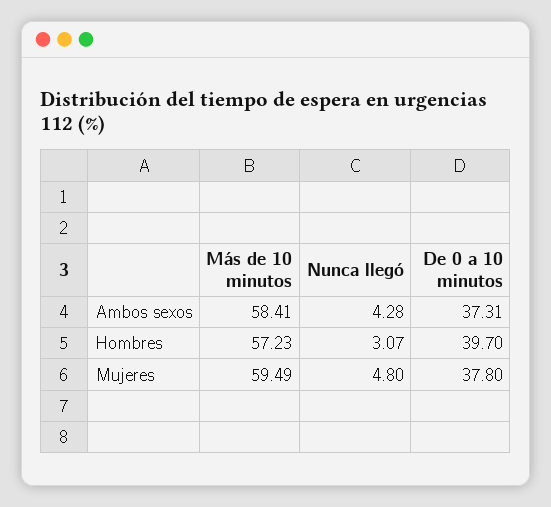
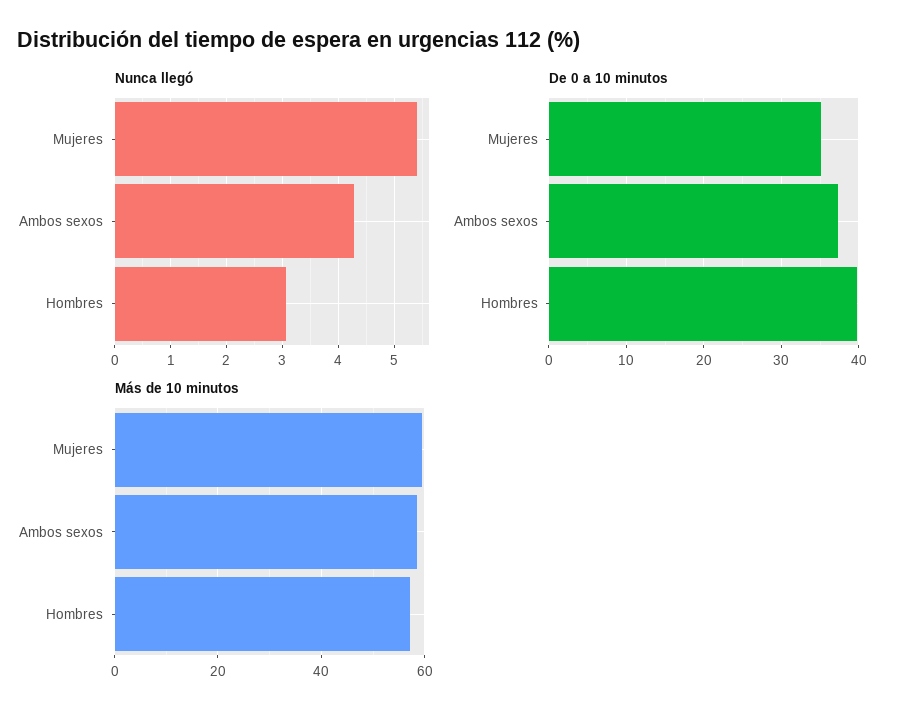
  {
    "Más de 10 minutos": {
      "Ambos sexos": 58.41,
      "Hombres": 57.23,
      "Mujeres": 59.49
    },
    "Nunca llegó": {
      "Ambos sexos": 4.28,
      "Hombres": 3.07,
-     "Mujeres": 4.8
+     "Mujeres": 5.4
    },
    "De 0 a 10 minutos": {
      "Ambos sexos": 37.31,
      "Hombres": 39.7,
-     "Mujeres": 37.8
+     "Mujeres": 35
    }
  }

